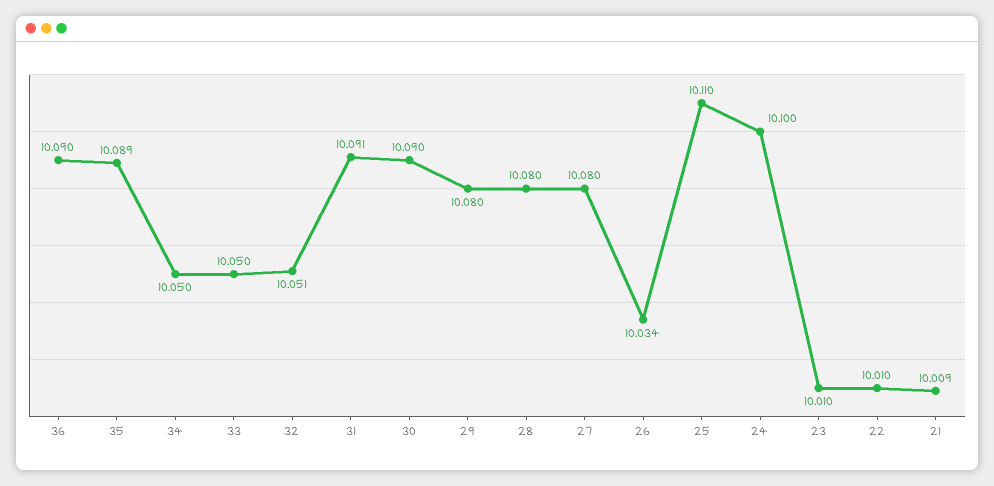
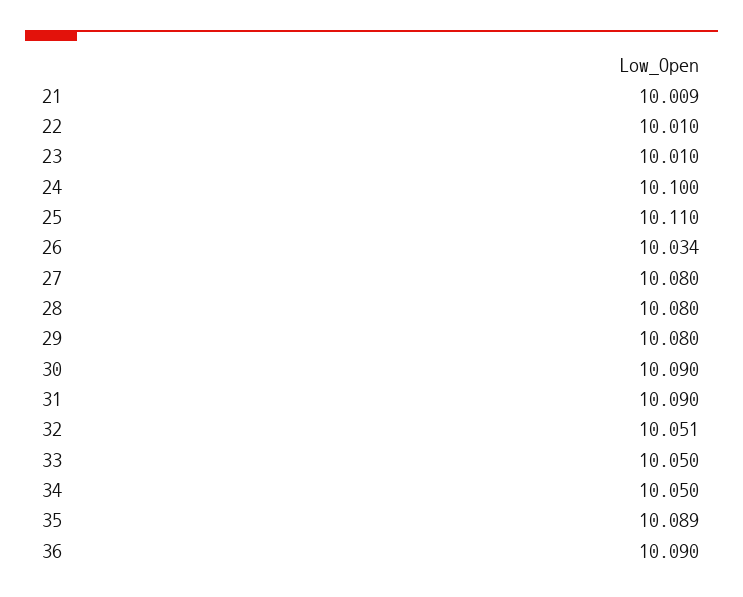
  {
    "36": 10.09,
    "35": 10.089,
    "34": 10.05,
    "33": 10.05,
    "32": 10.051,
-   "31": 10.091,
+   "31": 10.09,
    "30": 10.09,
    "29": 10.08,
    "28": 10.08,
    "27": 10.08,
    "26": 10.034,
    "25": 10.11,
    "24": 10.1,
    "23": 10.01,
    "22": 10.01,
    "21": 10.009
  }

